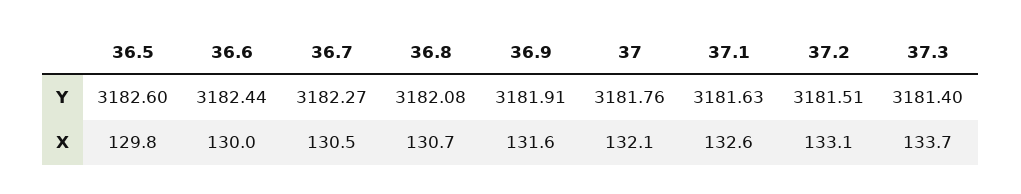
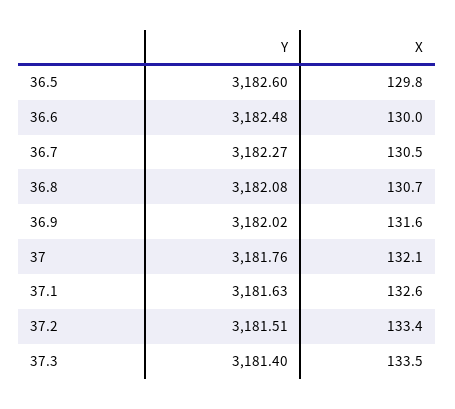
  {
    "36.5": {
      "Y": 3182.6,
      "X": 129.8
    },
    "36.6": {
-     "Y": 3182.44,
+     "Y": 3182.48,
      "X": 130
    },
    "36.7": {
      "Y": 3182.27,
      "X": 130.5
    },
    "36.8": {
      "Y": 3182.08,
      "X": 130.7
    },
    "36.9": {
-     "Y": 3181.91,
+     "Y": 3182.02,
      "X": 131.6
    },
    "37": {
      "Y": 3181.76,
      "X": 132.1
    },
    "37.1": {
      "Y": 3181.63,
      "X": 132.6
    },
    "37.2": {
      "Y": 3181.51,
-     "X": 133.1
+     "X": 133.4
    },
    "37.3": {
      "Y": 3181.4,
-     "X": 133.7
+     "X": 133.5
    }
  }

